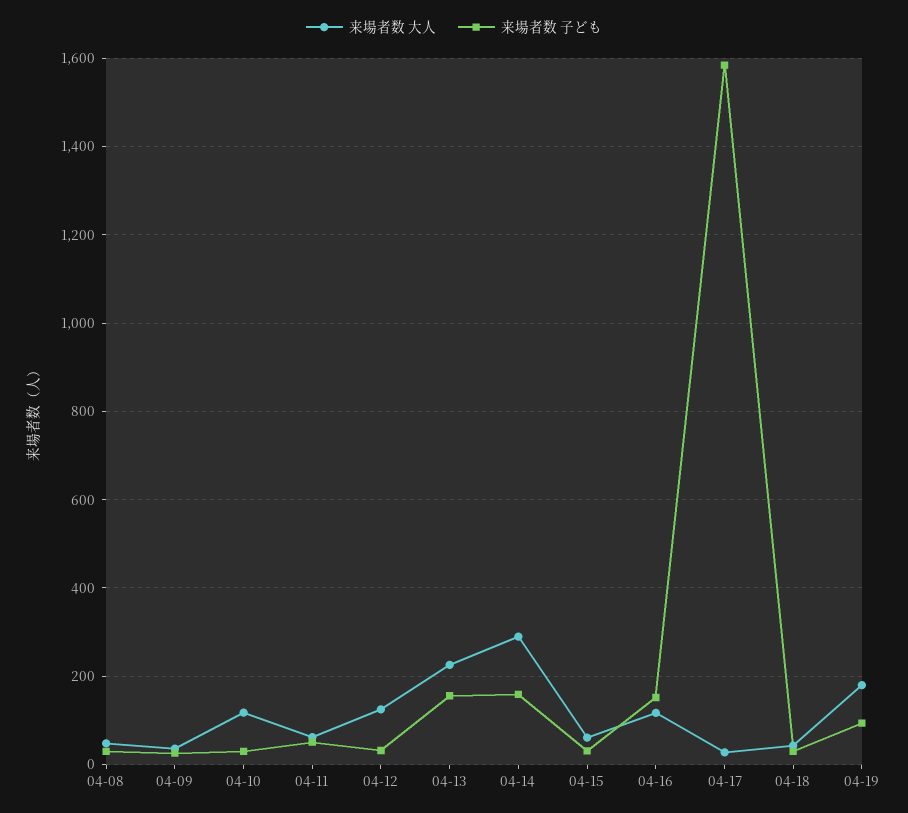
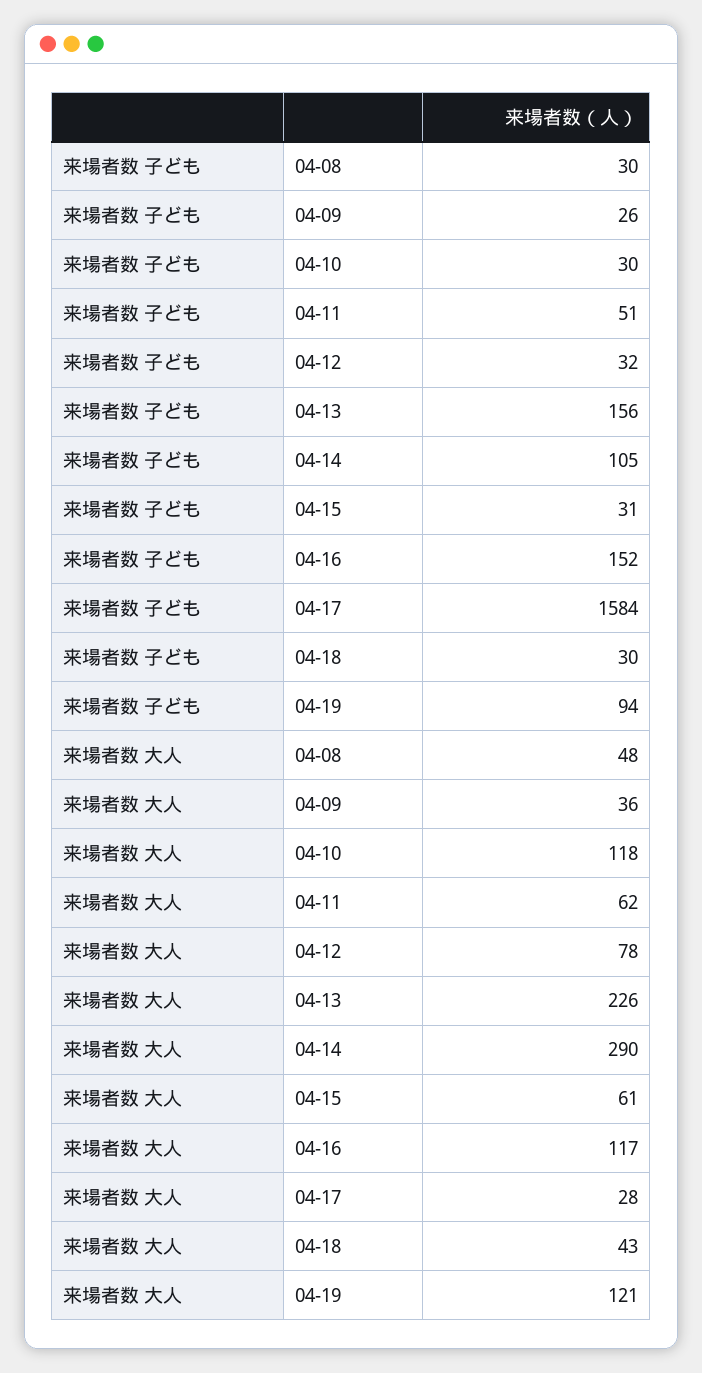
  {
    "来場者数 大人": {
      "04-08": 48,
      "04-09": 36,
      "04-10": 118,
      "04-11": 62,
-     "04-12": 120,
+     "04-12": 78,
      "04-13": 226,
      "04-14": 290,
      "04-15": 61,
      "04-16": 117,
      "04-17": 28,
      "04-18": 43,
-     "04-19": 180
+     "04-19": 121
    },
    "来場者数 子ども": {
      "04-08": 30,
      "04-09": 26,
      "04-10": 30,
      "04-11": 51,
      "04-12": 32,
      "04-13": 156,
-     "04-14": 160,
+     "04-14": 105,
      "04-15": 31,
      "04-16": 152,
      "04-17": 1584,
      "04-18": 30,
      "04-19": 94
    }
  }

